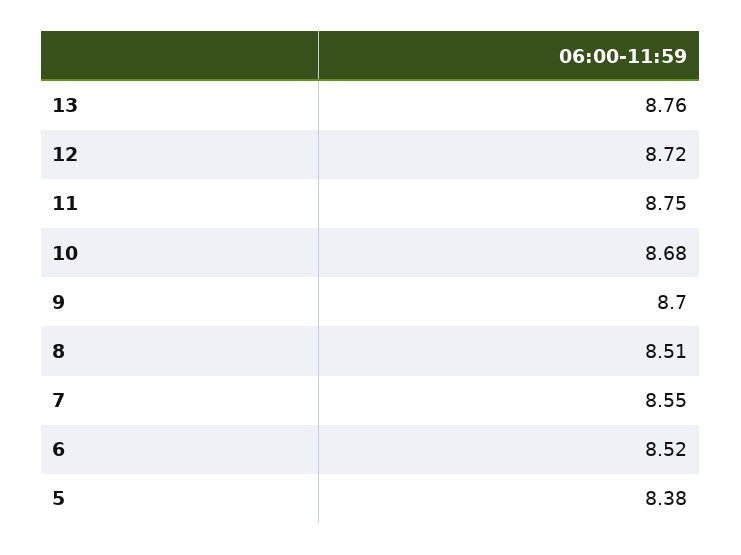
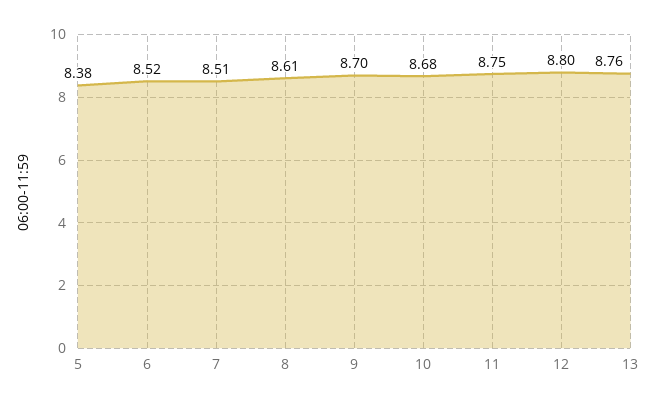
  {
    "13": 8.76,
-   "12": 8.72,
+   "12": 8.8,
    "11": 8.75,
    "10": 8.68,
    "9": 8.7,
-   "8": 8.51,
+   "8": 8.61,
-   "7": 8.55,
+   "7": 8.51,
    "6": 8.52,
    "5": 8.38
  }

